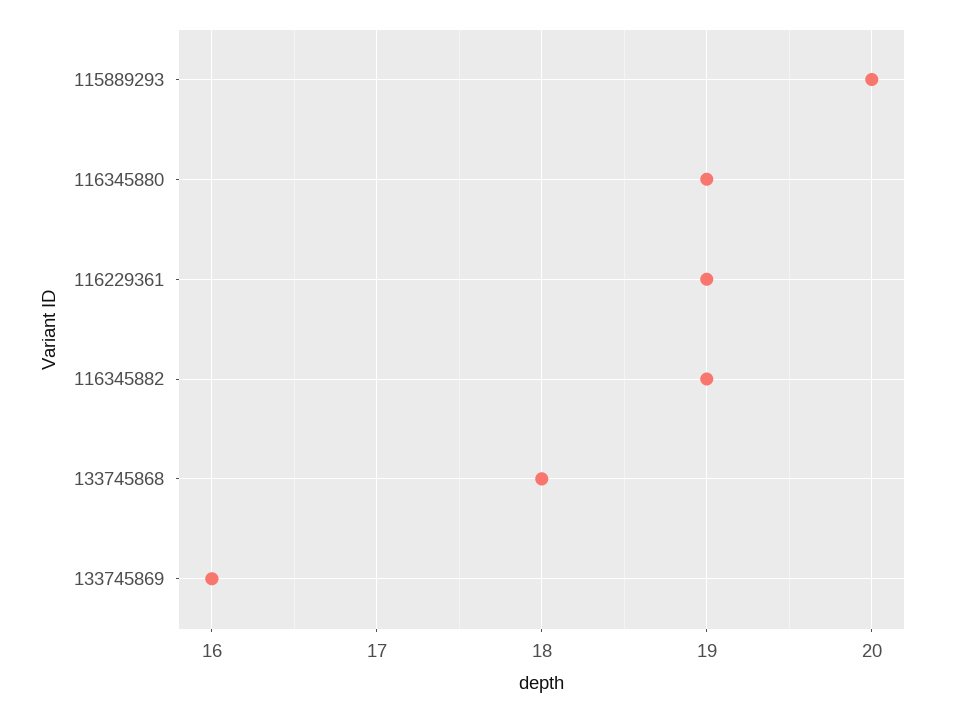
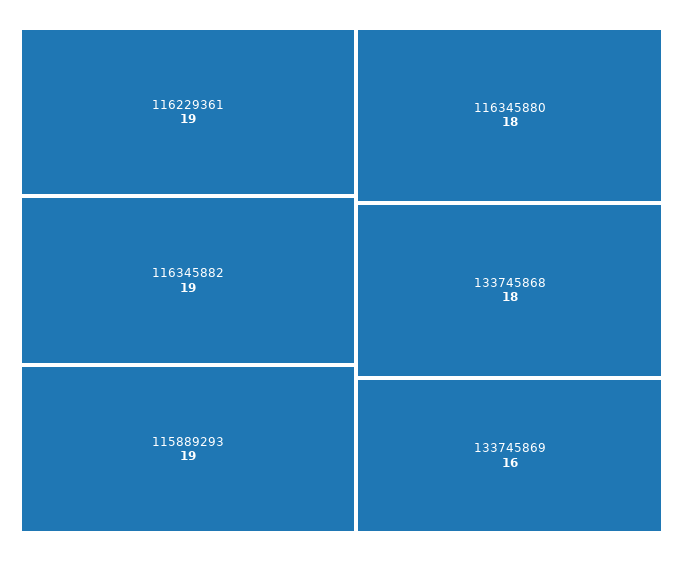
  {
-   "115889293": 20,
+   "115889293": 19,
-   "116345880": 19,
+   "116345880": 18,
    "116229361": 19,
    "116345882": 19,
    "133745868": 18,
    "133745869": 16
  }

